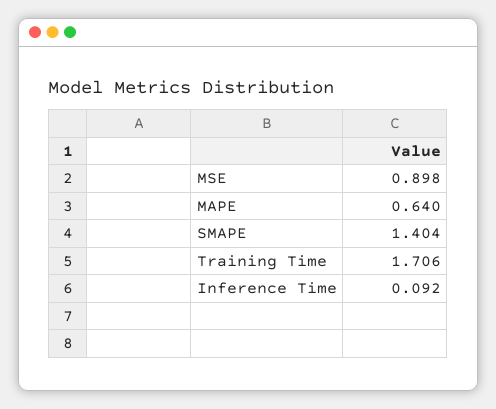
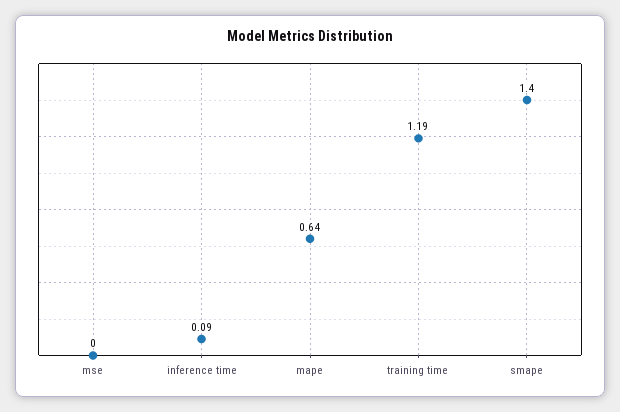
  {
-   "MSE": 0.898,
+   "MSE": 0,
    "MAPE": 0.64,
    "SMAPE": 1.404,
-   "Training Time": 1.706,
+   "Training Time": 1.19,
    "Inference Time": 0.092
  }

